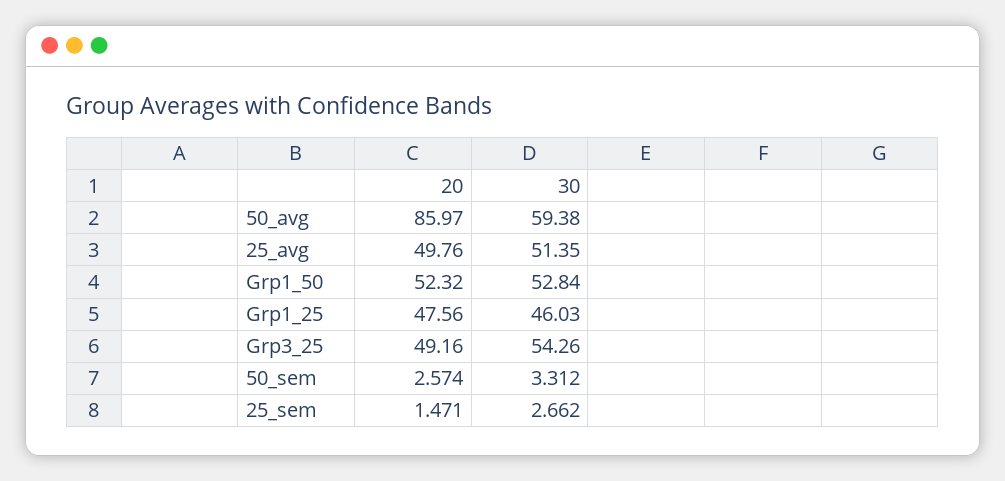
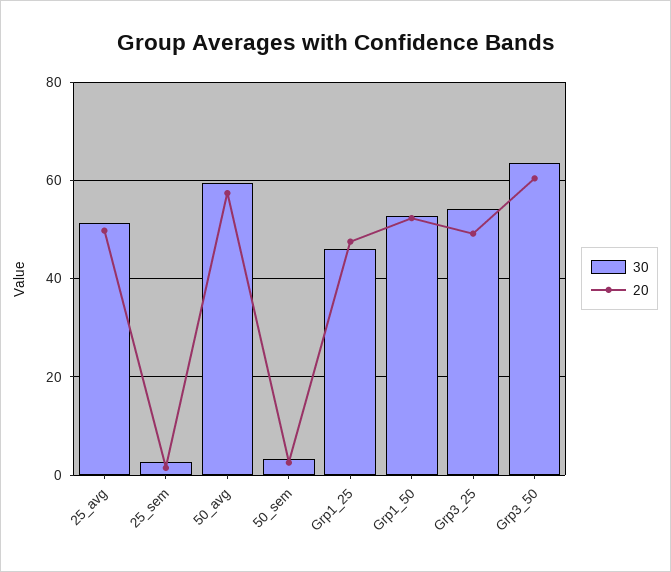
  {
    "20": {
-     "50_avg": 85.97,
+     "50_avg": 58,
      "25_avg": 49.76,
      "Grp1_50": 52.32,
      "Grp1_25": 47.56,
      "Grp3_25": 49.16,
      "50_sem": 2.574,
-     "25_sem": 1.471
+     "25_sem": 1.471,
+     "Grp3_50": 60
    },
    "30": {
      "50_avg": 59.38,
      "25_avg": 51.35,
      "Grp1_50": 52.84,
      "Grp1_25": 46.03,
      "Grp3_25": 54.26,
      "50_sem": 3.312,
-     "25_sem": 2.662
+     "25_sem": 2.662,
+     "Grp3_50": 64
    }
  }

